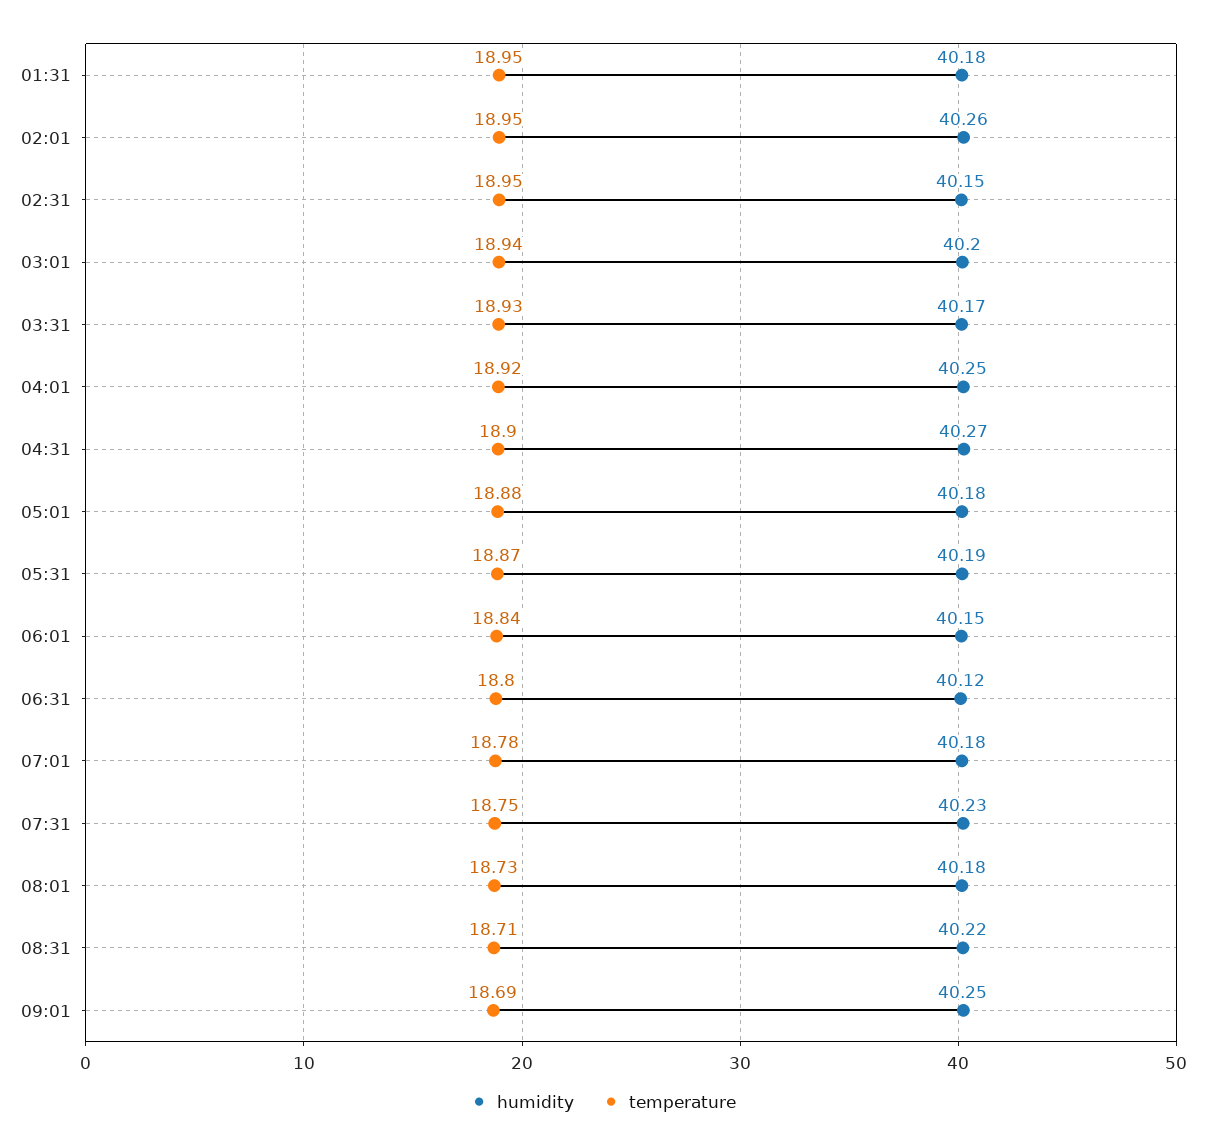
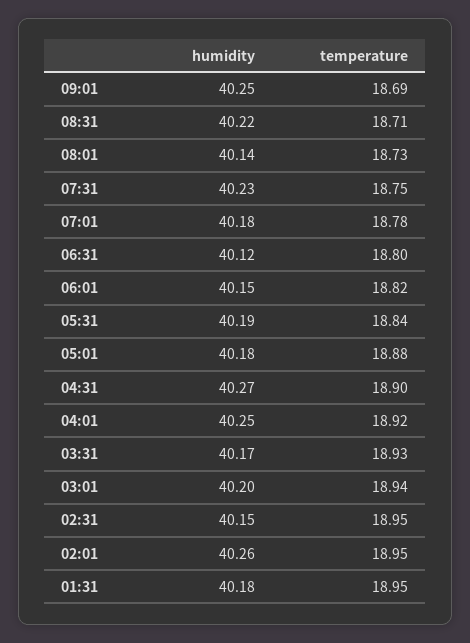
  {
    "humidity": {
      "01:31": 40.18,
      "02:01": 40.26,
      "02:31": 40.15,
      "03:01": 40.2,
      "03:31": 40.17,
      "04:01": 40.25,
      "04:31": 40.27,
      "05:01": 40.18,
      "05:31": 40.19,
      "06:01": 40.15,
      "06:31": 40.12,
      "07:01": 40.18,
      "07:31": 40.23,
-     "08:01": 40.18,
+     "08:01": 40.14,
      "08:31": 40.22,
      "09:01": 40.25
    },
    "temperature": {
      "01:31": 18.95,
      "02:01": 18.95,
      "02:31": 18.95,
      "03:01": 18.94,
      "03:31": 18.93,
      "04:01": 18.92,
      "04:31": 18.9,
      "05:01": 18.88,
-     "05:31": 18.87,
+     "05:31": 18.84,
-     "06:01": 18.84,
+     "06:01": 18.82,
      "06:31": 18.8,
      "07:01": 18.78,
      "07:31": 18.75,
      "08:01": 18.73,
      "08:31": 18.71,
      "09:01": 18.69
    }
  }

